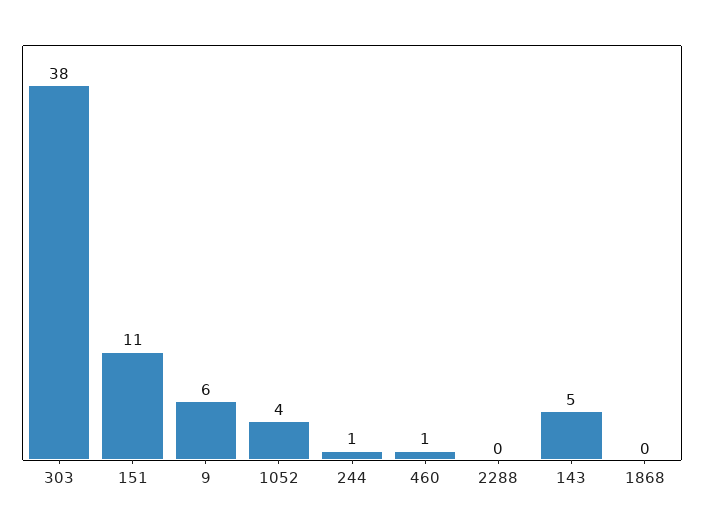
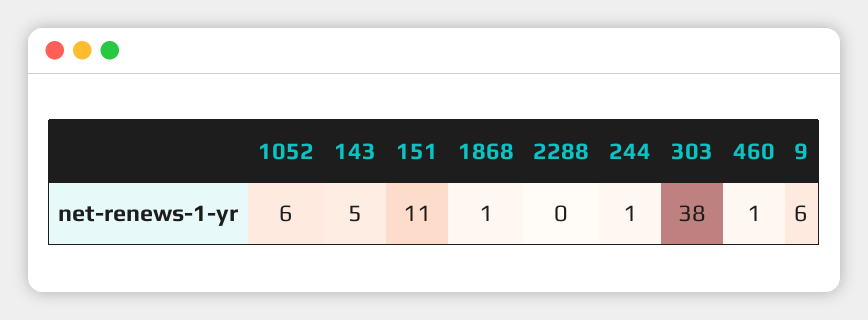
  {
    "303": 38,
    "151": 11,
    "9": 6,
-   "1052": 4,
+   "1052": 6,
    "244": 1,
    "460": 1,
    "2288": 0,
    "143": 5,
-   "1868": 0
+   "1868": 1
  }

